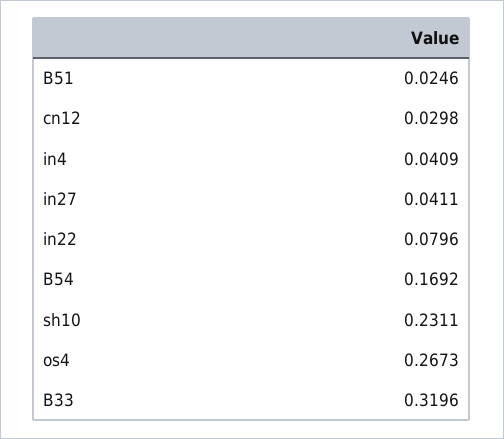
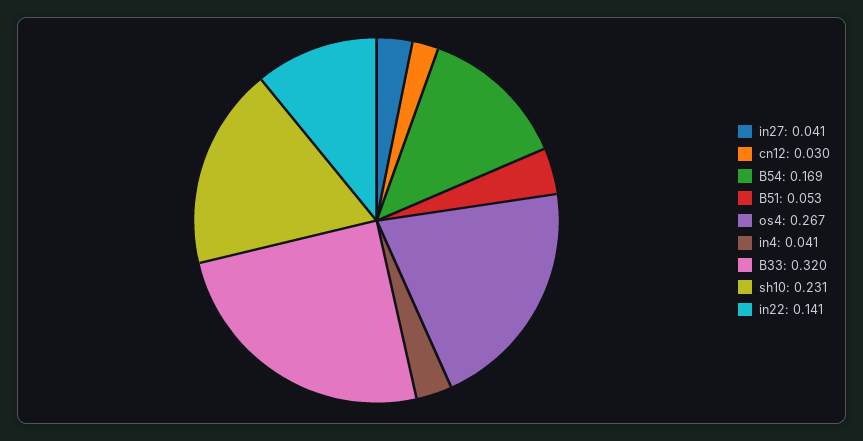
  {
-   "B51": 0.0246,
+   "B51": 0.053,
    "cn12": 0.0298,
    "in4": 0.0409,
    "in27": 0.0411,
-   "in22": 0.0796,
+   "in22": 0.141,
    "B54": 0.1692,
    "sh10": 0.2311,
    "os4": 0.2673,
    "B33": 0.3196
  }

